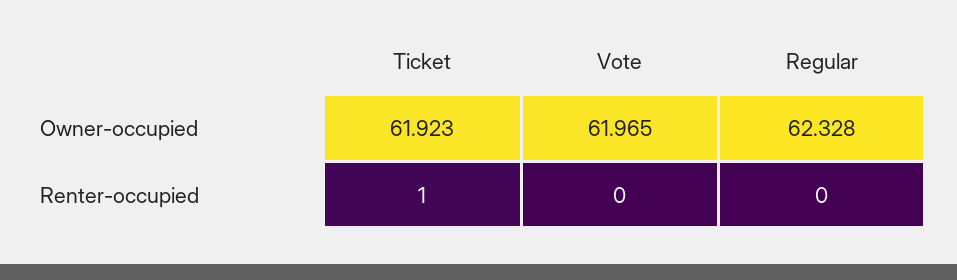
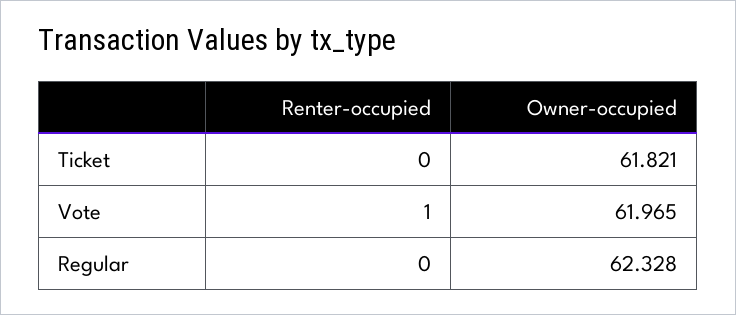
  {
    "Ticket": {
-     "Owner-occupied": 61.923,
+     "Owner-occupied": 61.821,
-     "Renter-occupied": 1
+     "Renter-occupied": 0
    },
    "Vote": {
      "Owner-occupied": 61.965,
-     "Renter-occupied": 0
+     "Renter-occupied": 1
    },
    "Regular": {
      "Owner-occupied": 62.328,
      "Renter-occupied": 0
    }
  }

